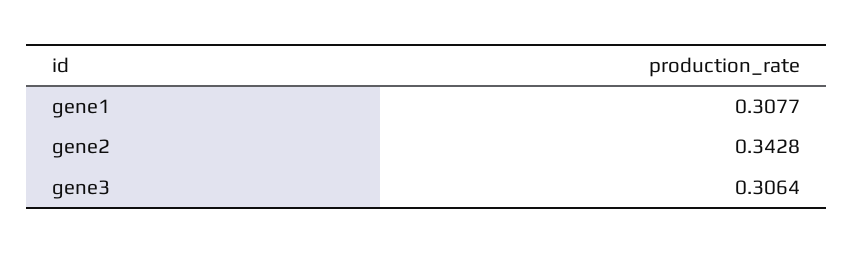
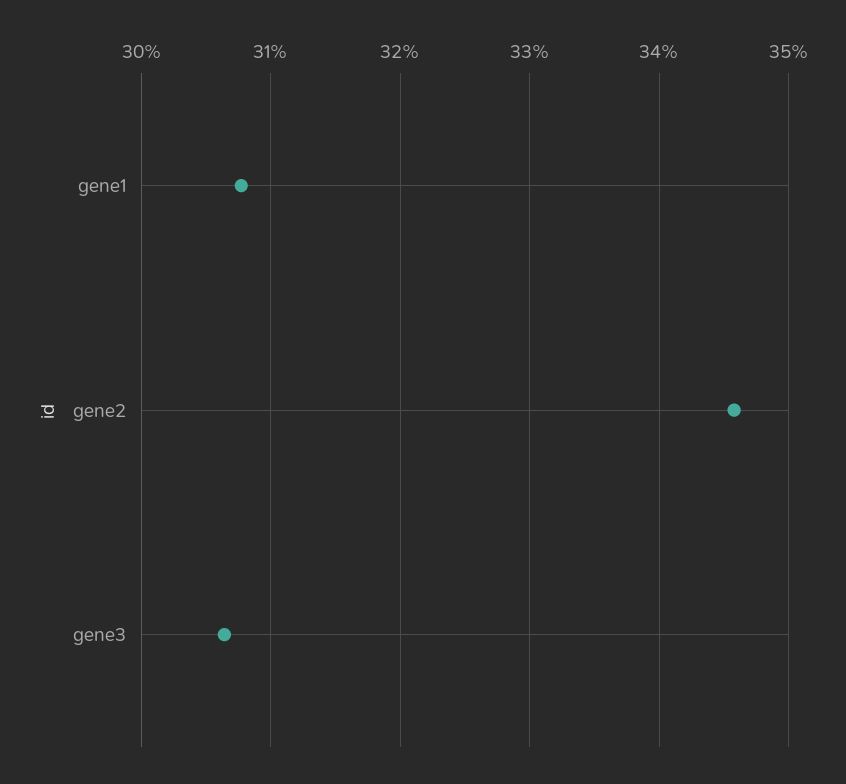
  {
    "gene1": 0.3077,
-   "gene2": 0.3428,
+   "gene2": 0.346,
    "gene3": 0.3064
  }

